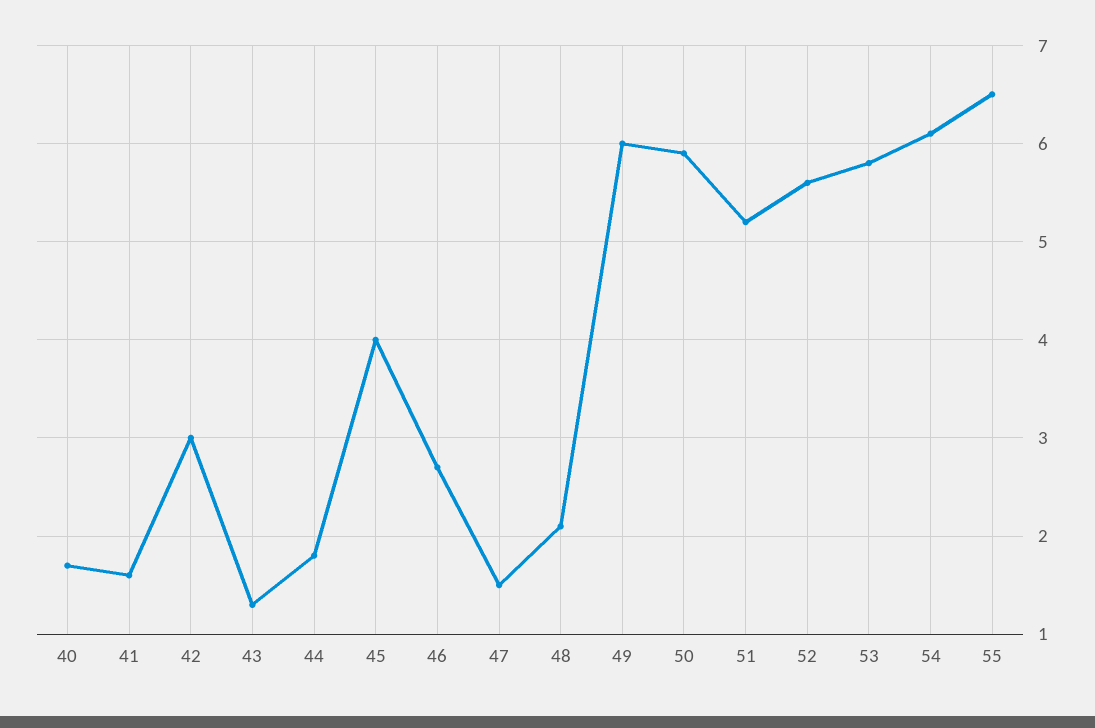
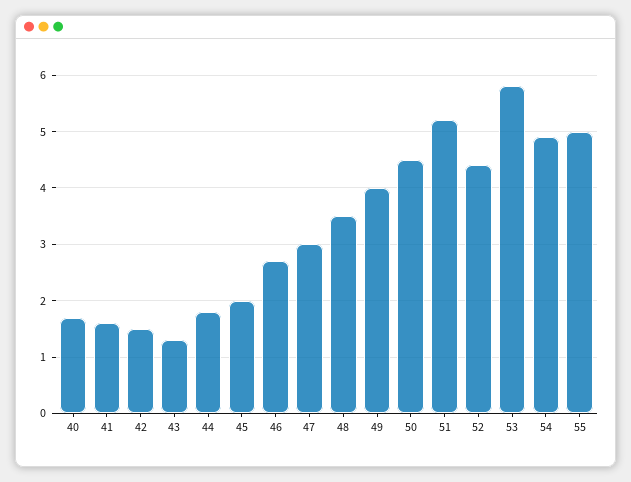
  {
    "40": 1.7,
    "41": 1.6,
-   "42": 3,
+   "42": 1.5,
    "43": 1.3,
    "44": 1.8,
-   "45": 4,
+   "45": 2,
    "46": 2.7,
-   "47": 1.5,
+   "47": 3,
-   "48": 2.1,
+   "48": 3.5,
-   "49": 6,
+   "49": 4,
-   "50": 5.9,
+   "50": 4.5,
    "51": 5.2,
-   "52": 5.6,
+   "52": 4.5,
    "53": 5.8,
-   "54": 6.1,
+   "54": 5,
-   "55": 6.5
+   "55": 5
  }

